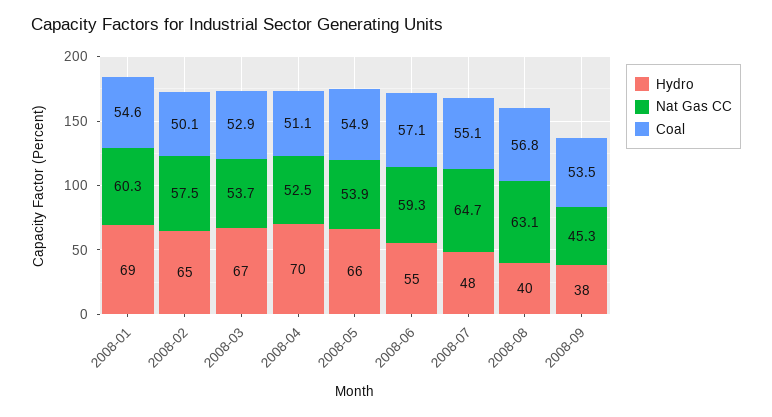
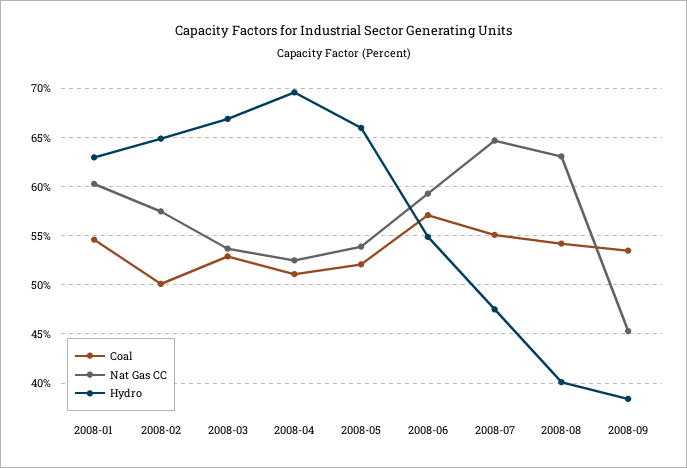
  {
    "Hydro": {
-     "2008-01": 69,
+     "2008-01": 63,
      "2008-02": 65,
      "2008-03": 67,
      "2008-04": 70,
      "2008-05": 66,
      "2008-06": 55,
      "2008-07": 48,
      "2008-08": 40,
      "2008-09": 38
    },
    "Nat Gas CC": {
      "2008-01": 60.3,
      "2008-02": 57.5,
      "2008-03": 53.7,
      "2008-04": 52.5,
      "2008-05": 53.9,
      "2008-06": 59.3,
      "2008-07": 64.7,
      "2008-08": 63.1,
      "2008-09": 45.3
    },
    "Coal": {
      "2008-01": 54.6,
      "2008-02": 50.1,
      "2008-03": 52.9,
      "2008-04": 51.1,
-     "2008-05": 54.9,
+     "2008-05": 52,
      "2008-06": 57.1,
      "2008-07": 55.1,
-     "2008-08": 56.8,
+     "2008-08": 54,
      "2008-09": 53.5
    }
  }

